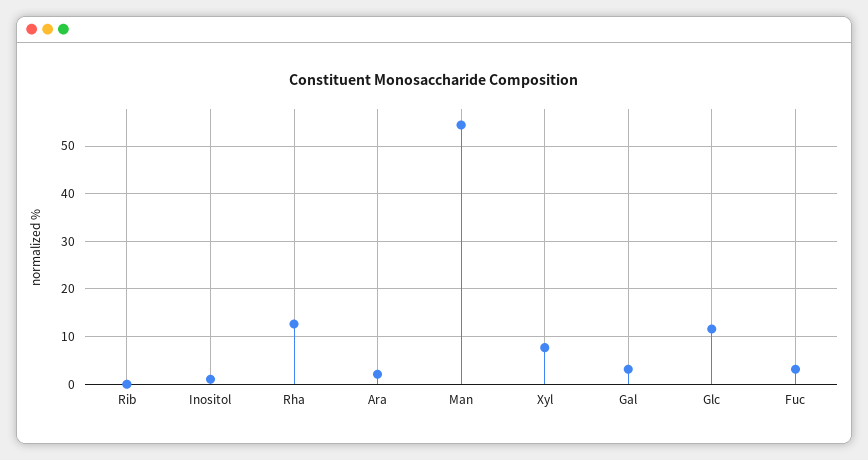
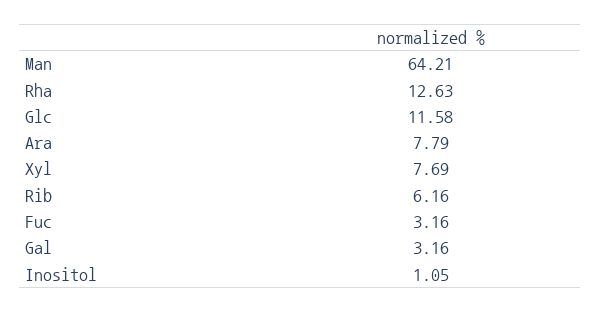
  {
-   "Rib": 0,
+   "Rib": 6.16,
    "Inositol": 1.05,
    "Rha": 12.63,
-   "Ara": 2,
+   "Ara": 7.79,
-   "Man": 54,
+   "Man": 64.21,
    "Xyl": 7.69,
    "Gal": 3.16,
    "Glc": 11.58,
    "Fuc": 3.16
  }

